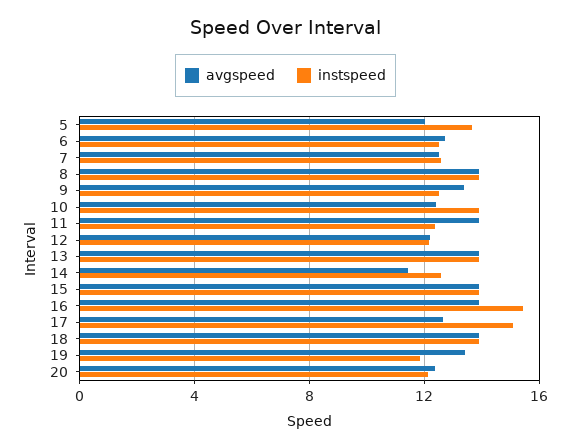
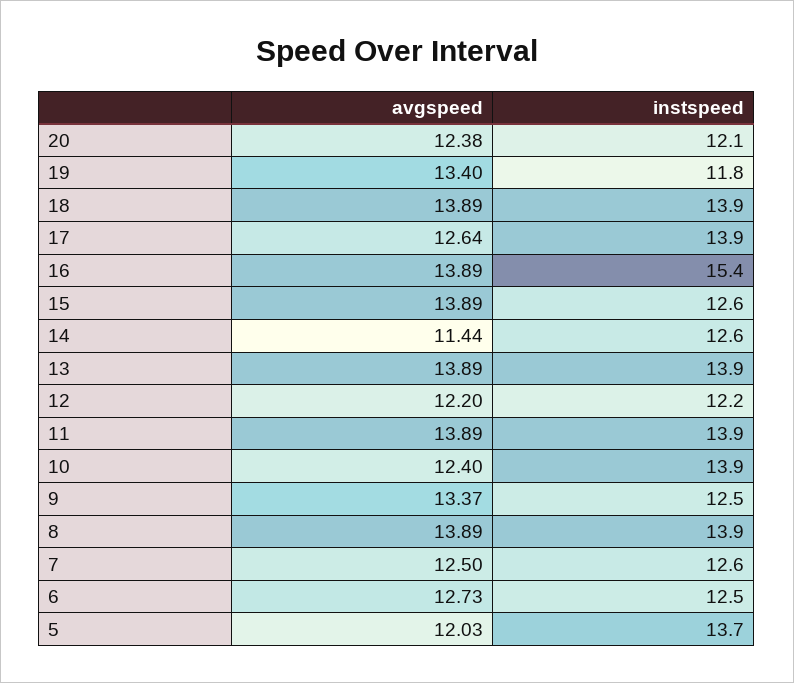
  {
    "avgspeed": {
      "5": 12.03,
      "6": 12.73,
      "7": 12.5,
      "8": 13.89,
      "9": 13.37,
      "10": 12.4,
      "11": 13.89,
      "12": 12.2,
      "13": 13.89,
      "14": 11.44,
      "15": 13.89,
      "16": 13.89,
      "17": 12.64,
      "18": 13.89,
      "19": 13.4,
      "20": 12.38
    },
    "instspeed": {
      "5": 13.7,
      "6": 12.5,
      "7": 12.6,
      "8": 13.9,
      "9": 12.5,
      "10": 13.9,
-     "11": 12.5,
+     "11": 13.9,
      "12": 12.2,
      "13": 13.9,
      "14": 12.6,
-     "15": 14,
+     "15": 12.6,
      "16": 15.4,
-     "17": 15,
+     "17": 13.9,
      "18": 13.9,
      "19": 11.8,
      "20": 12.1
    }
  }

